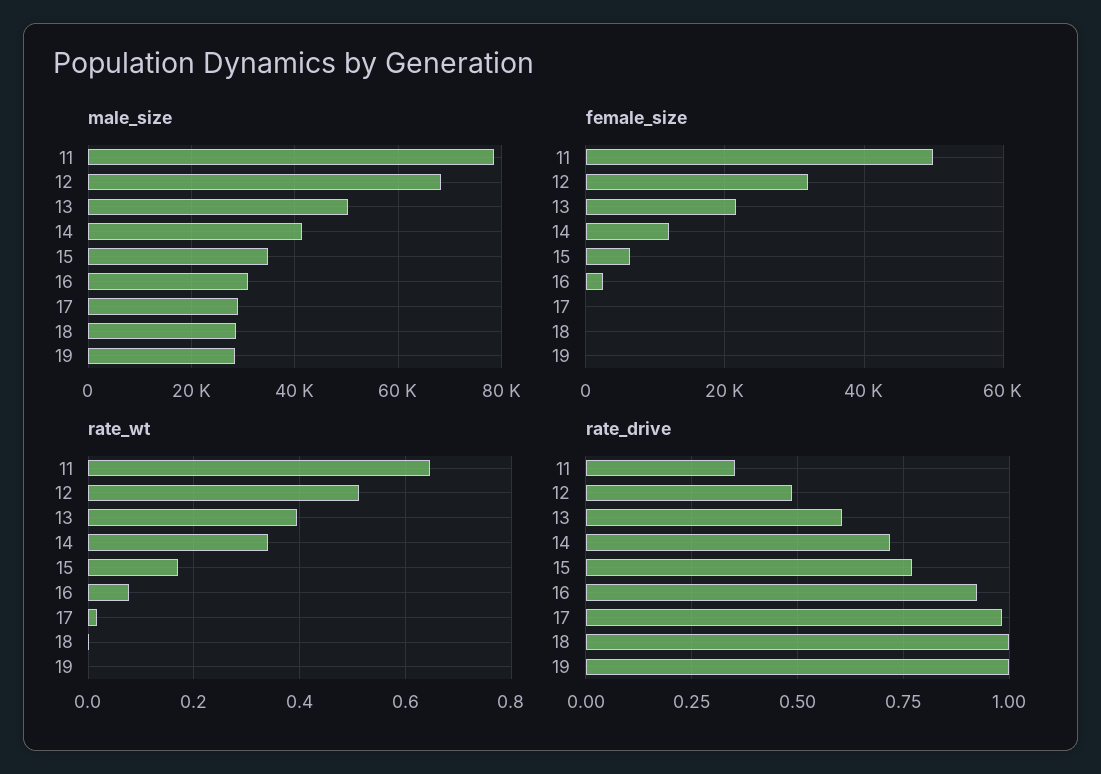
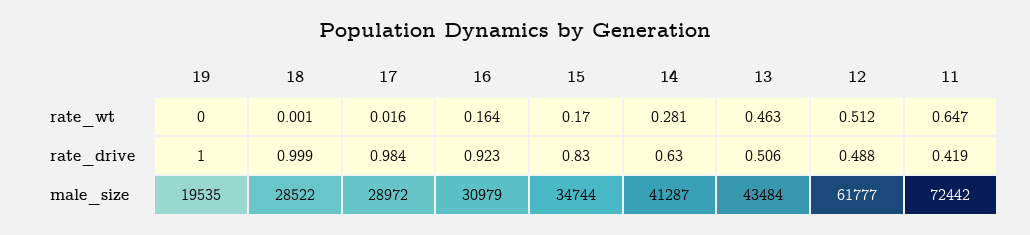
  {
    "male_size": {
-     "11": 78000,
+     "11": 72442,
-     "12": 68000,
+     "12": 61777,
-     "13": 50000,
+     "13": 43484,
      "14": 41287,
      "15": 34744,
      "16": 30979,
      "17": 28972,
      "18": 28522,
-     "19": 28000
+     "19": 19535
    },
-   "female_size": {
-     "11": 50000,
-     "12": 32000,
-     "13": 22000,
-     "14": 12000,
-     "15": 6000,
-     "16": 2000,
-     "17": 0,
-     "18": 0,
-     "19": 0
-   },
    "rate_wt": {
      "11": 0.647,
      "12": 0.512,
-     "13": 0.4,
+     "13": 0.463,
-     "14": 0.34,
+     "14": 0.281,
      "15": 0.17,
-     "16": 0.08,
+     "16": 0.164,
      "17": 0.016,
      "18": 0.001,
      "19": 0
    },
    "rate_drive": {
-     "11": 0.35,
+     "11": 0.419,
      "12": 0.488,
-     "13": 0.6,
+     "13": 0.506,
-     "14": 0.725,
+     "14": 0.63,
-     "15": 0.775,
+     "15": 0.83,
      "16": 0.923,
      "17": 0.984,
      "18": 0.999,
      "19": 1
    }
  }

